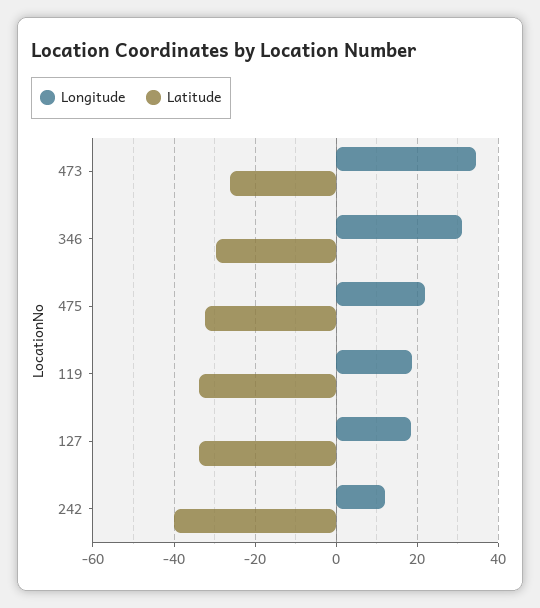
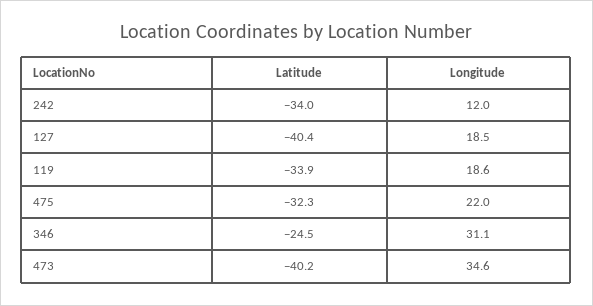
  {
    "Longitude": {
      "473": 34.6,
      "346": 31.1,
      "475": 22,
      "119": 18.6,
      "127": 18.5,
      "242": 12
    },
    "Latitude": {
-     "473": -26,
+     "473": -40.2,
-     "346": -30,
+     "346": -24.5,
      "475": -32.3,
      "119": -33.9,
-     "127": -34,
+     "127": -40.4,
-     "242": -40
+     "242": -34
    }
  }

